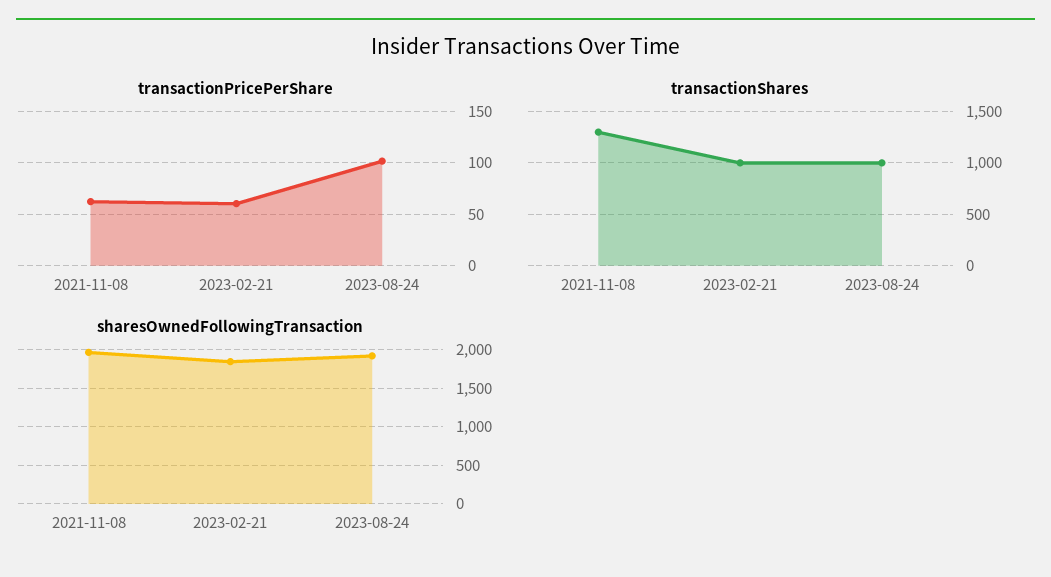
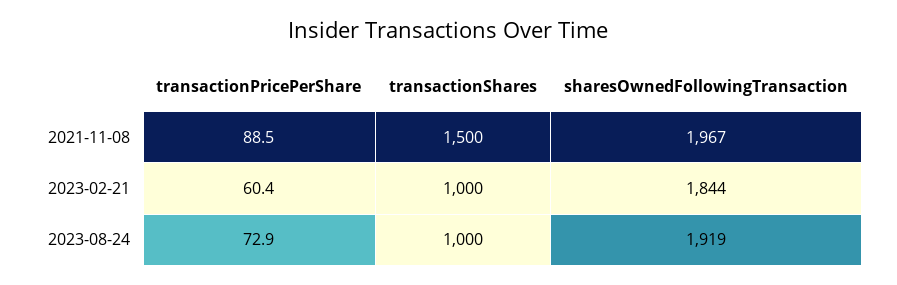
  {
    "transactionPricePerShare": {
-     "2021-11-08": 60,
+     "2021-11-08": 88.5,
      "2023-02-21": 60.4,
-     "2023-08-24": 100
+     "2023-08-24": 72.9
    },
    "transactionShares": {
-     "2021-11-08": 1300,
+     "2021-11-08": 1500,
      "2023-02-21": 1000,
      "2023-08-24": 1000
    },
    "sharesOwnedFollowingTransaction": {
      "2021-11-08": 1967,
      "2023-02-21": 1844,
      "2023-08-24": 1919
    }
  }

